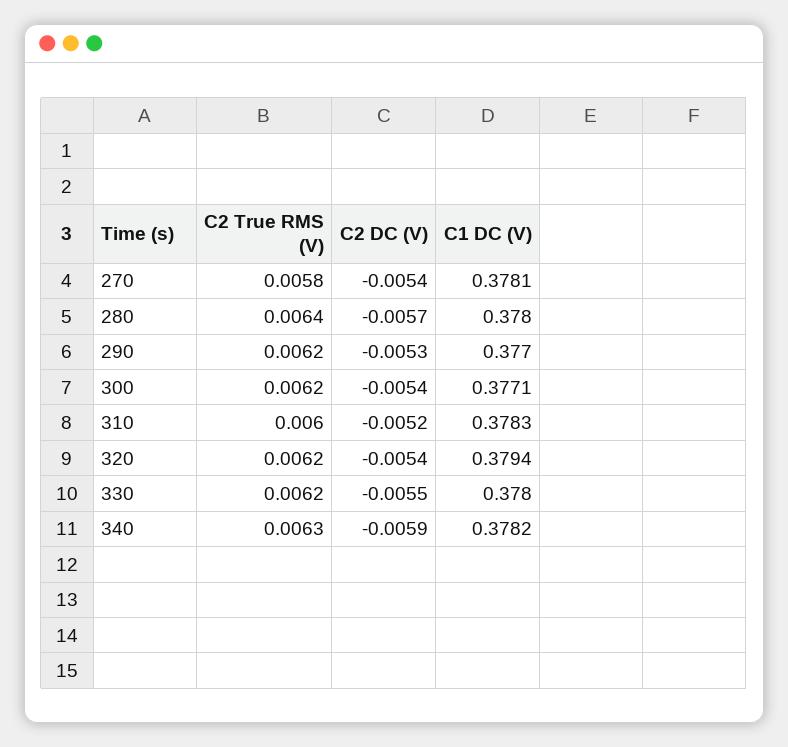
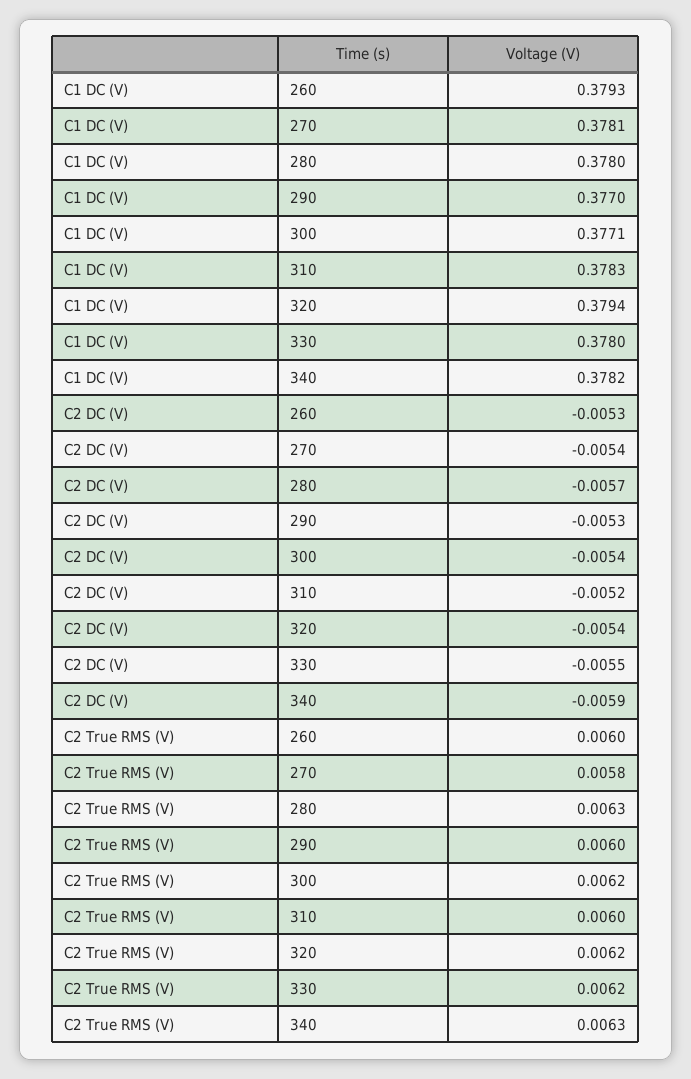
  {
    "C2 True RMS (V)": {
      "270": 0.0058,
-     "280": 0.0064,
+     "280": 0.0063,
-     "290": 0.0062,
+     "290": 0.006,
      "300": 0.0062,
      "310": 0.006,
      "320": 0.0062,
      "330": 0.0062,
-     "340": 0.0063
+     "340": 0.0063,
+     "260": 0.006
    },
    "C2 DC (V)": {
      "270": -0.0054,
      "280": -0.0057,
      "290": -0.0053,
      "300": -0.0054,
      "310": -0.0052,
      "320": -0.0054,
      "330": -0.0055,
-     "340": -0.0059
+     "340": -0.0059,
+     "260": -0.0053
    },
    "C1 DC (V)": {
      "270": 0.3781,
      "280": 0.378,
      "290": 0.377,
      "300": 0.3771,
      "310": 0.3783,
      "320": 0.3794,
      "330": 0.378,
-     "340": 0.3782
+     "340": 0.3782,
+     "260": 0.3793
    }
  }

